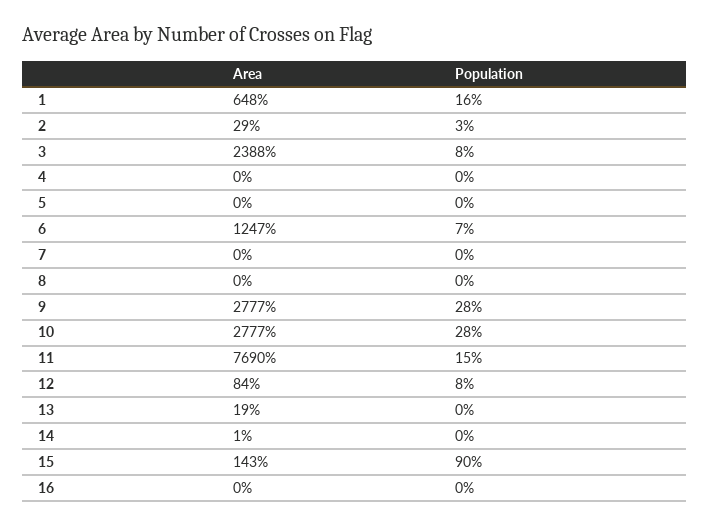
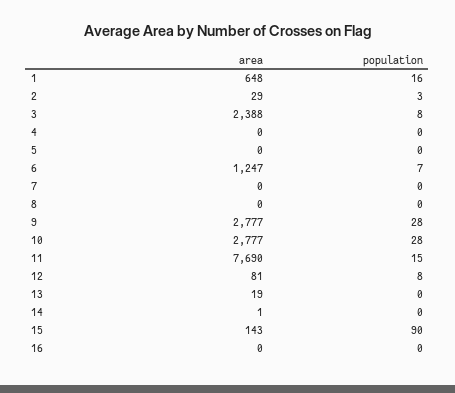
  {
    "Area": {
      "1": 648,
      "2": 29,
      "3": 2388,
      "4": 0,
      "5": 0,
      "6": 1247,
      "7": 0,
      "8": 0,
      "9": 2777,
      "10": 2777,
      "11": 7690,
-     "12": 84,
+     "12": 81,
      "13": 19,
      "14": 1,
      "15": 143,
      "16": 0
    },
    "Population": {
      "1": 16,
      "2": 3,
      "3": 8,
      "4": 0,
      "5": 0,
      "6": 7,
      "7": 0,
      "8": 0,
      "9": 28,
      "10": 28,
      "11": 15,
      "12": 8,
      "13": 0,
      "14": 0,
      "15": 90,
      "16": 0
    }
  }

